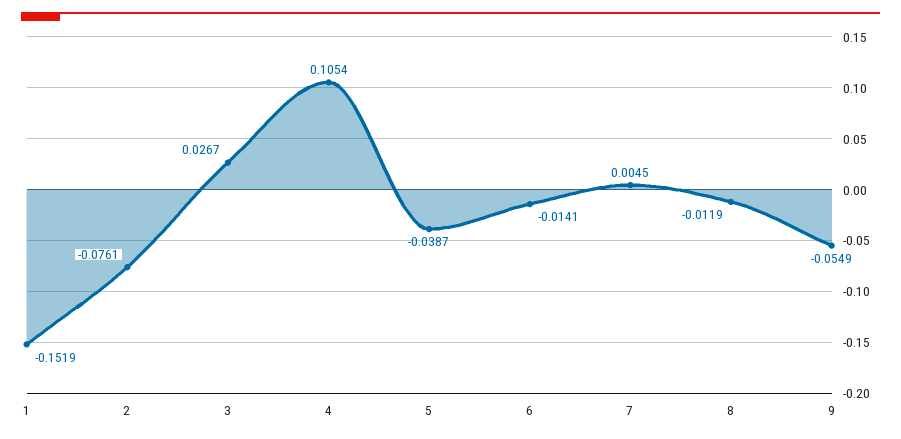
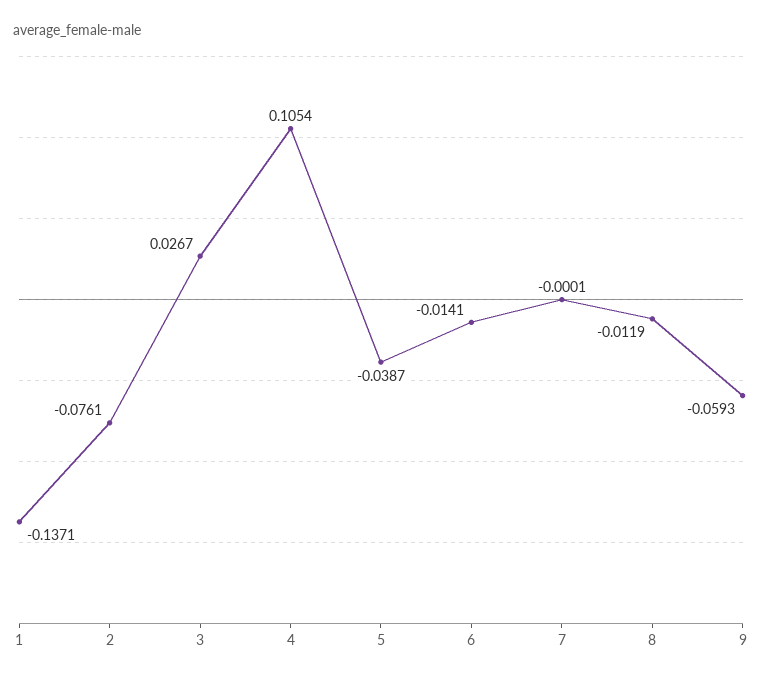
  {
-   "1": -0.1519,
+   "1": -0.1371,
    "2": -0.0761,
    "3": 0.0267,
    "4": 0.1054,
    "5": -0.0387,
    "6": -0.0141,
-   "7": 0.0045,
+   "7": -0.0001,
    "8": -0.0119,
-   "9": -0.0549
+   "9": -0.0593
  }

